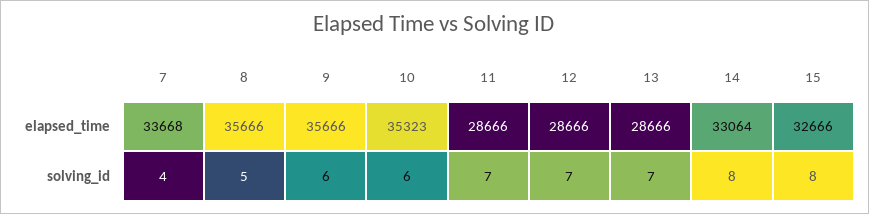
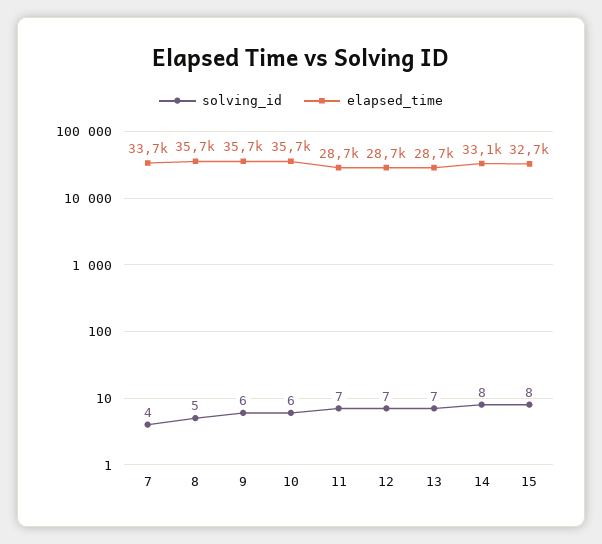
  {
    "elapsed_time": {
      "7": 33668,
      "8": 35666,
      "9": 35666,
-     "10": 35323,
+     "10": 35700,
      "11": 28666,
      "12": 28666,
      "13": 28666,
      "14": 33064,
      "15": 32666
    },
    "solving_id": {
      "7": 4,
      "8": 5,
      "9": 6,
      "10": 6,
      "11": 7,
      "12": 7,
      "13": 7,
      "14": 8,
      "15": 8
    }
  }

